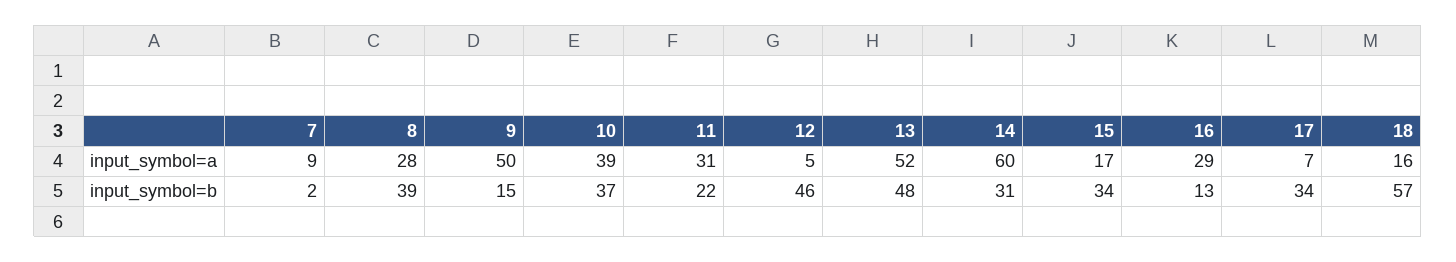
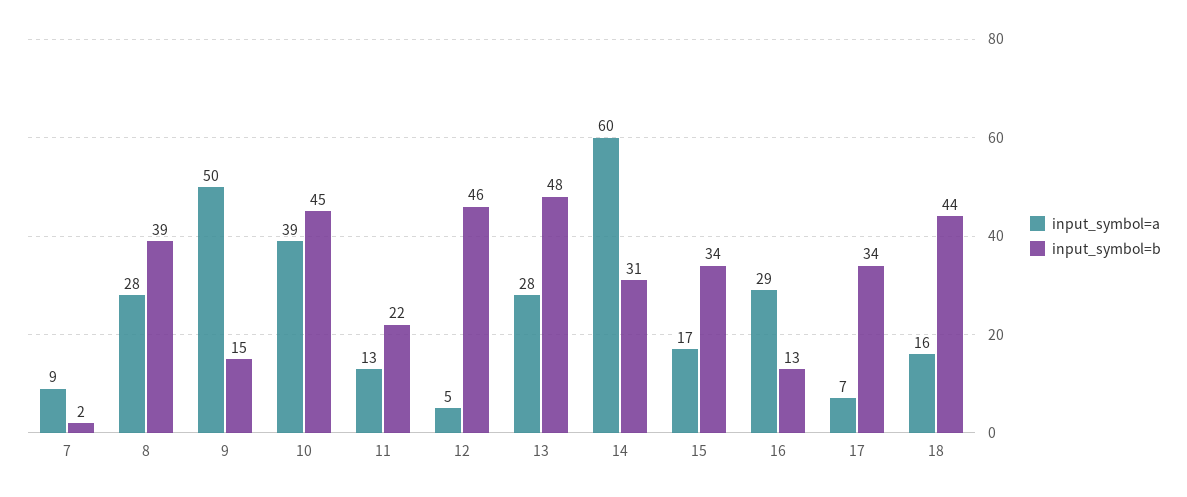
  {
    "input_symbol=a": {
      "7": 9,
      "8": 28,
      "9": 50,
      "10": 39,
-     "11": 31,
+     "11": 13,
      "12": 5,
-     "13": 52,
+     "13": 28,
      "14": 60,
      "15": 17,
      "16": 29,
      "17": 7,
      "18": 16
    },
    "input_symbol=b": {
      "7": 2,
      "8": 39,
      "9": 15,
-     "10": 37,
+     "10": 45,
      "11": 22,
      "12": 46,
      "13": 48,
      "14": 31,
      "15": 34,
      "16": 13,
      "17": 34,
-     "18": 57
+     "18": 44
    }
  }

